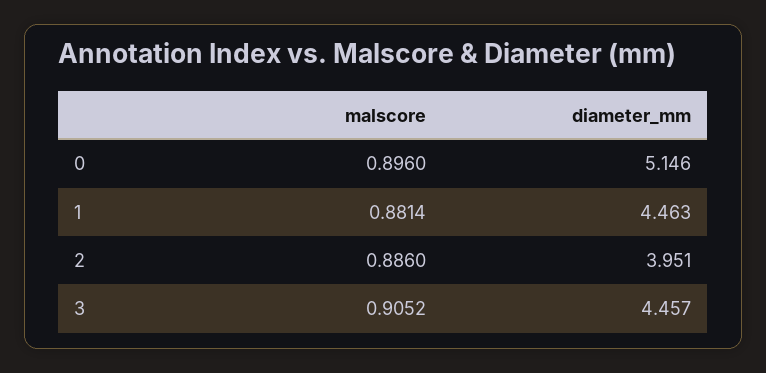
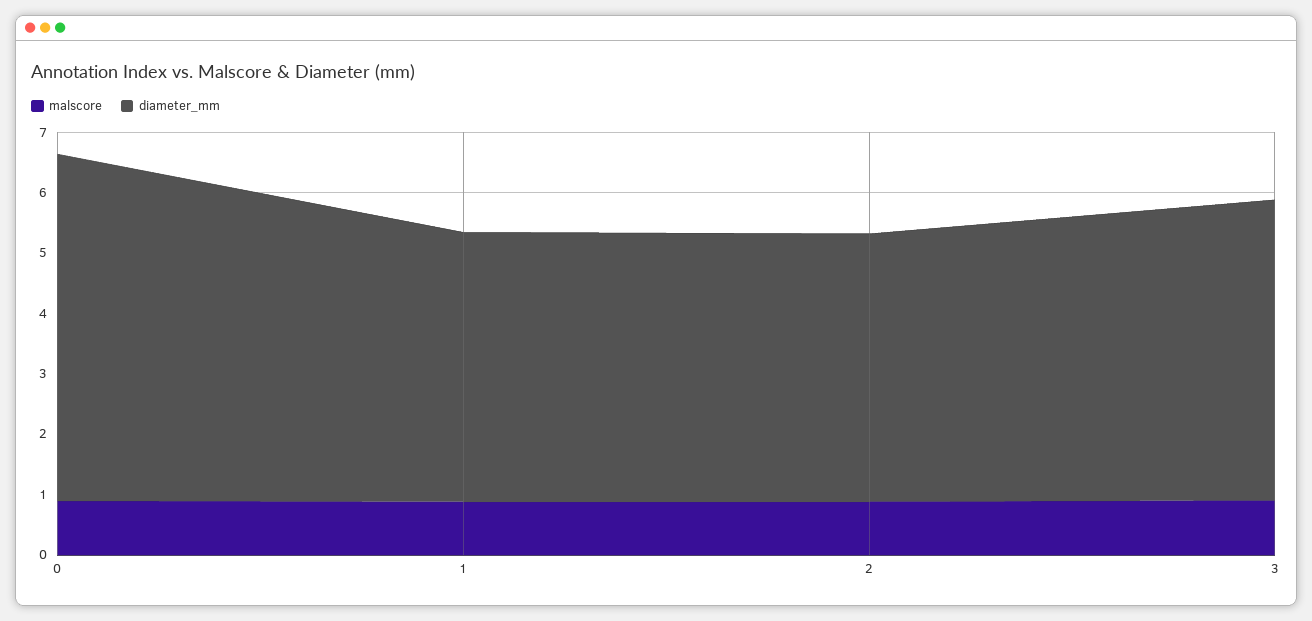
  {
    "malscore": {
      "0": 0.896,
      "1": 0.8814,
      "2": 0.886,
      "3": 0.9052
    },
    "diameter_mm": {
-     "0": 5.146,
+     "0": 5.8,
      "1": 4.463,
-     "2": 3.951,
+     "2": 4.4,
-     "3": 4.457
+     "3": 5
    }
  }

